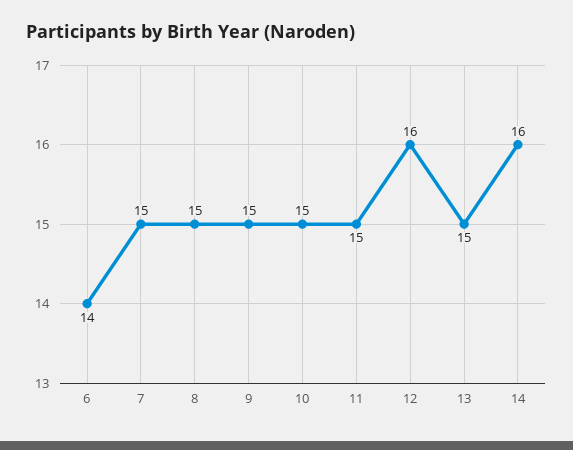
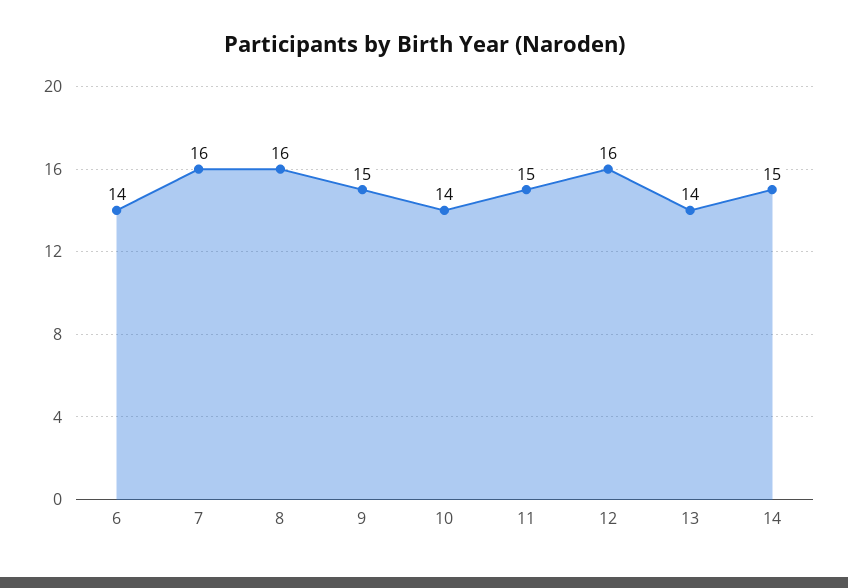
  {
    "6": 14,
-   "7": 15,
+   "7": 16,
-   "8": 15,
+   "8": 16,
    "9": 15,
-   "10": 15,
+   "10": 14,
    "11": 15,
    "12": 16,
-   "13": 15,
+   "13": 14,
-   "14": 16
+   "14": 15
  }

